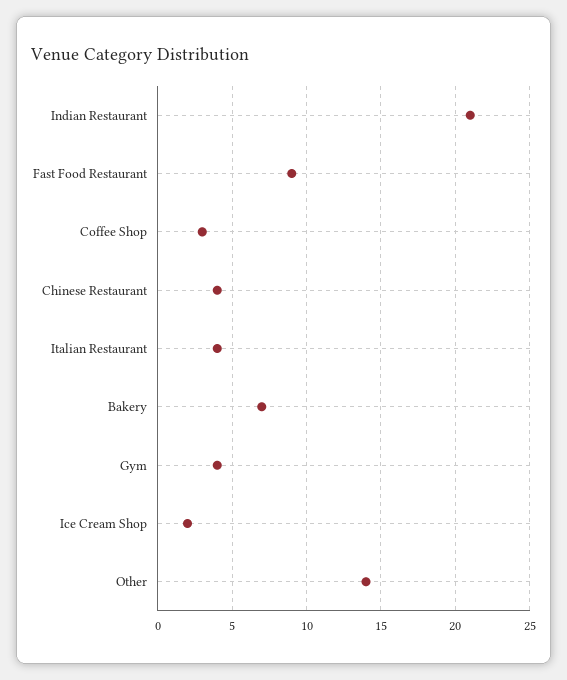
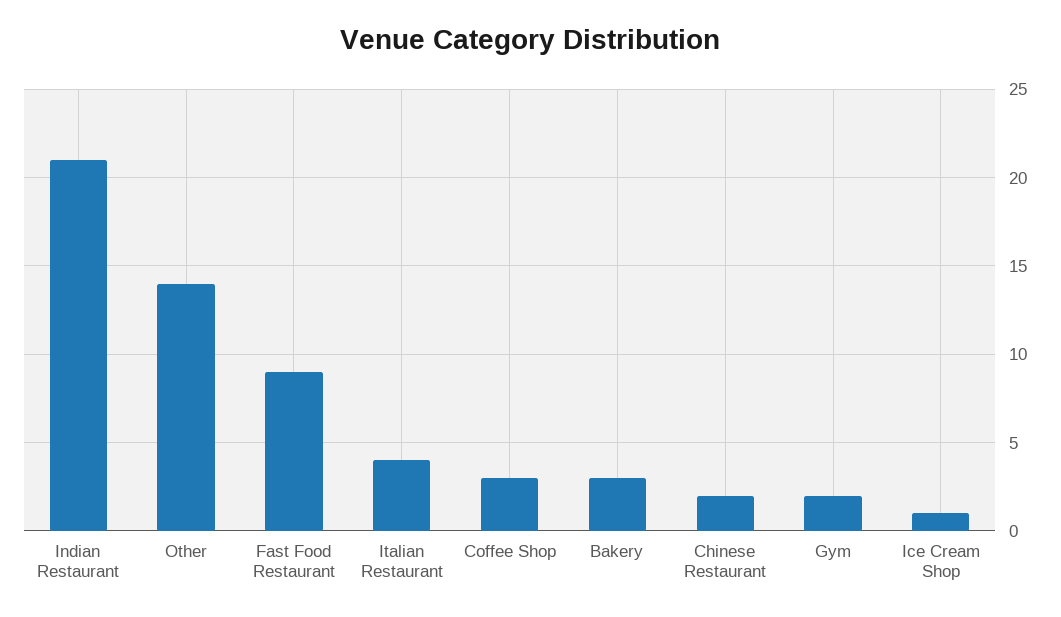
  {
    "Indian Restaurant": 21,
    "Fast Food Restaurant": 9,
    "Coffee Shop": 3,
-   "Chinese Restaurant": 4,
+   "Chinese Restaurant": 2,
    "Italian Restaurant": 4,
-   "Bakery": 7,
+   "Bakery": 3,
-   "Gym": 4,
+   "Gym": 2,
-   "Ice Cream Shop": 2,
+   "Ice Cream Shop": 1,
    "Other": 14
  }

